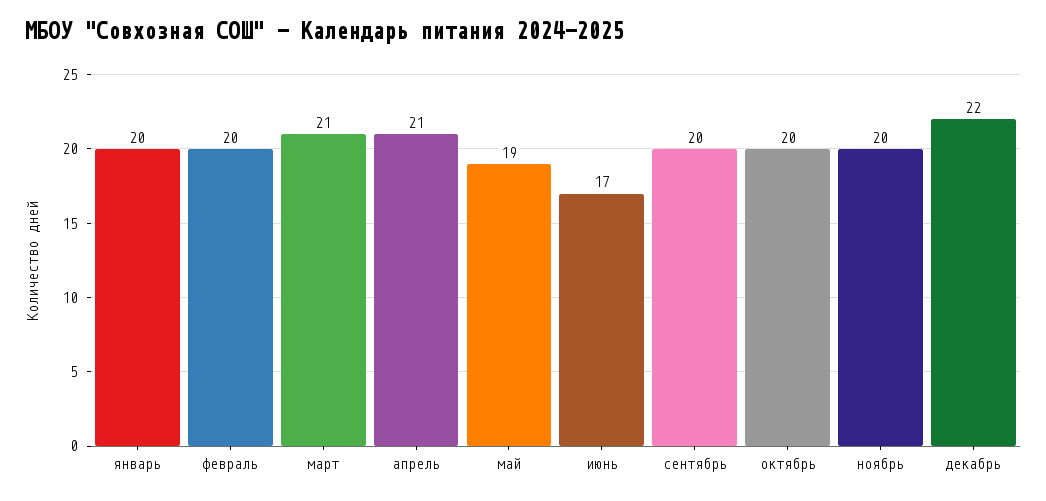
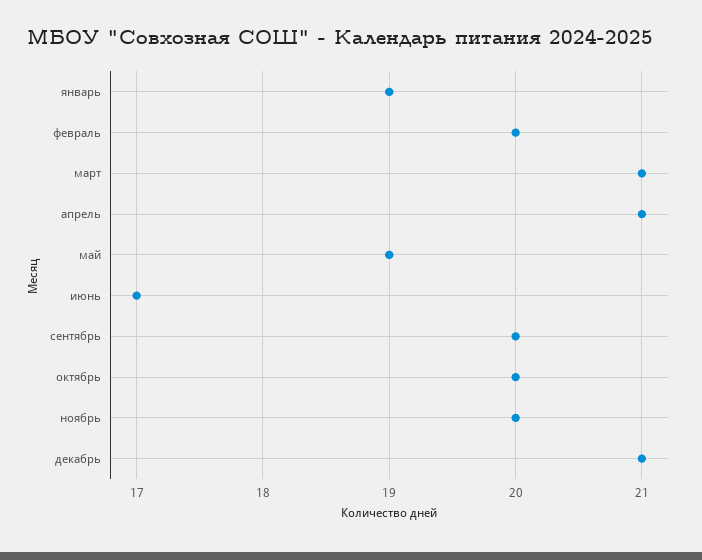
  {
-   "январь": 20,
+   "январь": 19,
    "февраль": 20,
    "март": 21,
    "апрель": 21,
    "май": 19,
    "июнь": 17,
    "сентябрь": 20,
    "октябрь": 20,
    "ноябрь": 20,
-   "декабрь": 22
+   "декабрь": 21
  }

